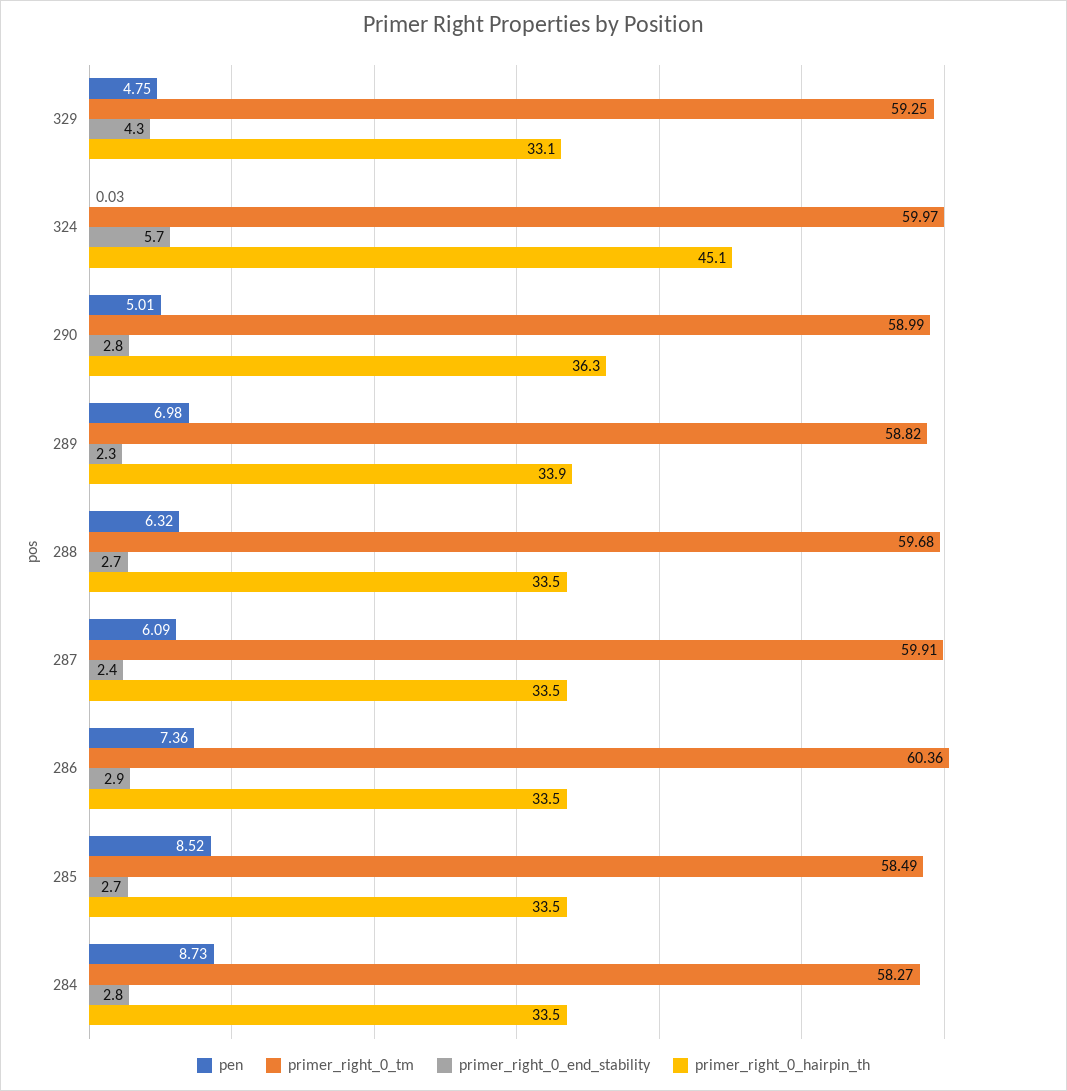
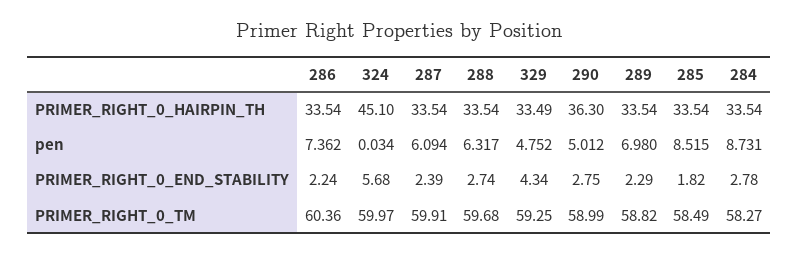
  {
    "pen": {
      "329": 4.752,
      "324": 0.034,
      "290": 5.012,
      "289": 6.98,
      "288": 6.317,
      "287": 6.094,
      "286": 7.362,
      "285": 8.515,
      "284": 8.731
    },
    "primer_right_0_tm": {
      "329": 59.25,
      "324": 59.97,
      "290": 58.99,
      "289": 58.82,
      "288": 59.68,
      "287": 59.91,
      "286": 60.36,
      "285": 58.49,
      "284": 58.27
    },
    "primer_right_0_end_stability": {
      "329": 4.34,
      "324": 5.68,
      "290": 2.75,
      "289": 2.29,
      "288": 2.74,
      "287": 2.39,
-     "286": 2.9,
+     "286": 2.24,
-     "285": 2.7,
+     "285": 1.82,
      "284": 2.78
    },
    "primer_right_0_hairpin_th": {
-     "329": 33.1,
+     "329": 33.49,
      "324": 45.1,
      "290": 36.3,
-     "289": 33.9,
+     "289": 33.54,
      "288": 33.54,
      "287": 33.54,
      "286": 33.54,
      "285": 33.54,
      "284": 33.54
    }
  }

